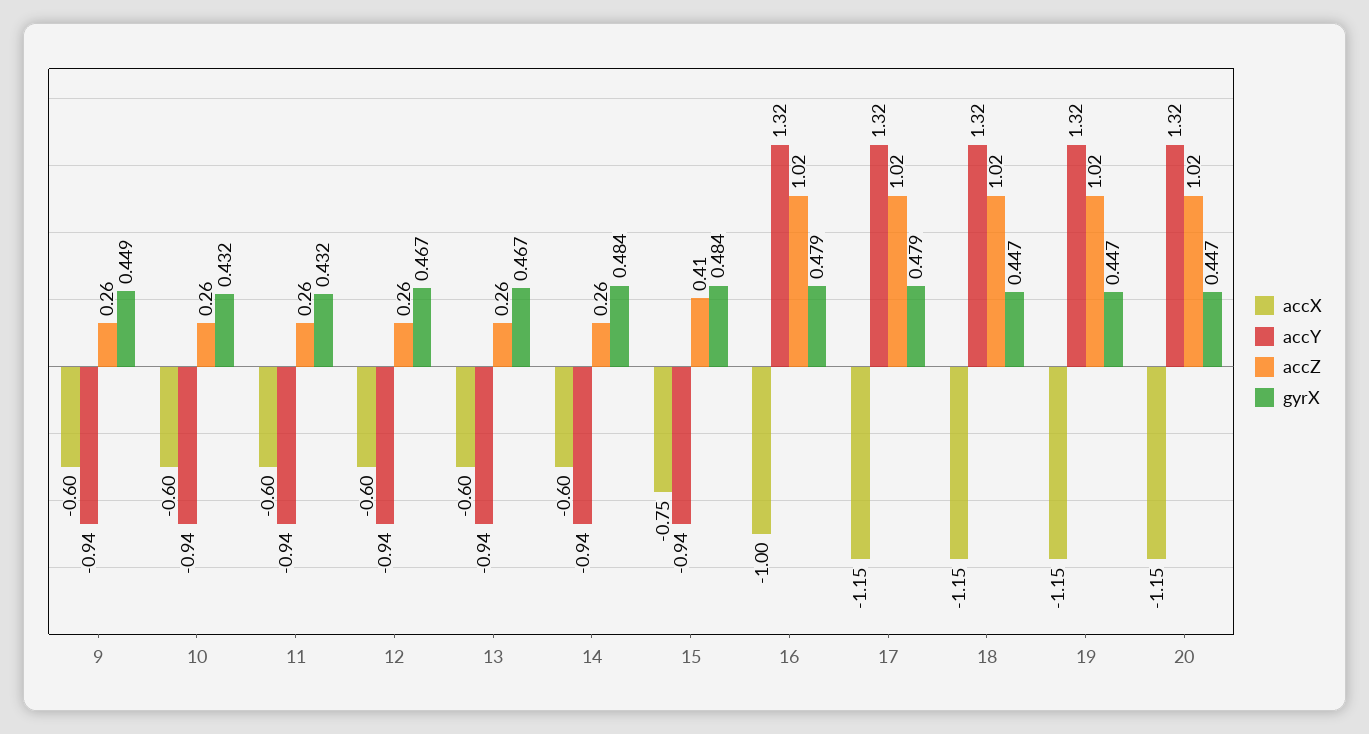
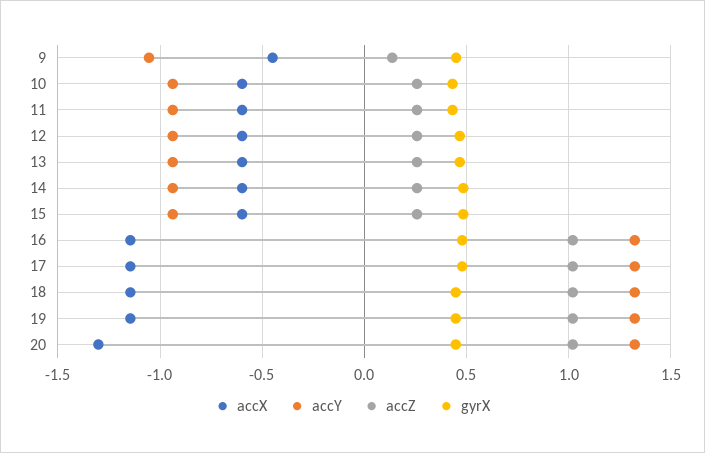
  {
    "accX": {
-     "9": -0.6,
+     "9": -0.45,
      "10": -0.6,
      "11": -0.6,
      "12": -0.6,
      "13": -0.6,
      "14": -0.6,
-     "15": -0.75,
+     "15": -0.6,
-     "16": -1,
+     "16": -1.15,
      "17": -1.15,
      "18": -1.15,
      "19": -1.15,
-     "20": -1.15
+     "20": -1.3
    },
    "accY": {
-     "9": -0.94,
+     "9": -1.05,
      "10": -0.94,
      "11": -0.94,
      "12": -0.94,
      "13": -0.94,
      "14": -0.94,
      "15": -0.94,
      "16": 1.32,
      "17": 1.32,
      "18": 1.32,
      "19": 1.32,
      "20": 1.32
    },
    "accZ": {
-     "9": 0.26,
+     "9": 0.15,
      "10": 0.26,
      "11": 0.26,
      "12": 0.26,
      "13": 0.26,
      "14": 0.26,
-     "15": 0.41,
+     "15": 0.25,
      "16": 1.02,
      "17": 1.02,
      "18": 1.02,
      "19": 1.02,
      "20": 1.02
    },
    "gyrX": {
      "9": 0.449,
      "10": 0.432,
      "11": 0.432,
      "12": 0.467,
      "13": 0.467,
      "14": 0.484,
      "15": 0.484,
      "16": 0.479,
      "17": 0.479,
      "18": 0.447,
      "19": 0.447,
      "20": 0.447
    }
  }

